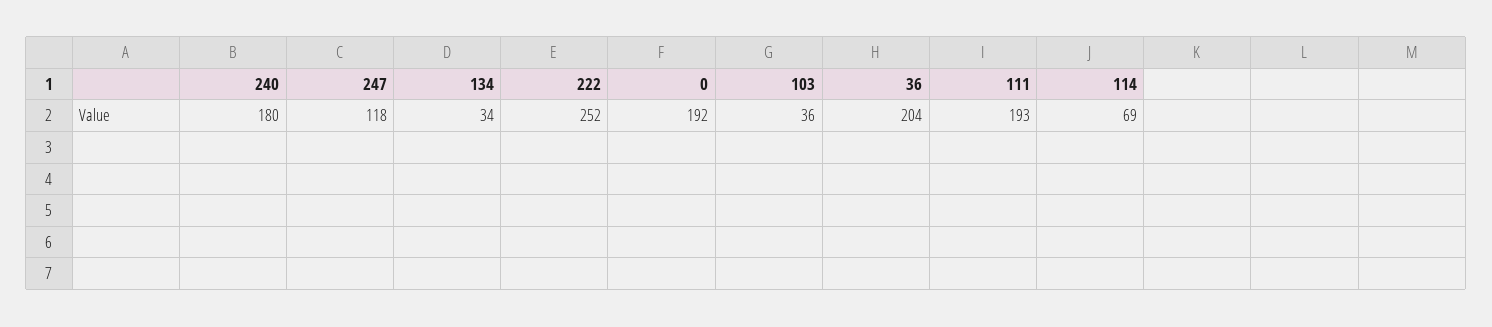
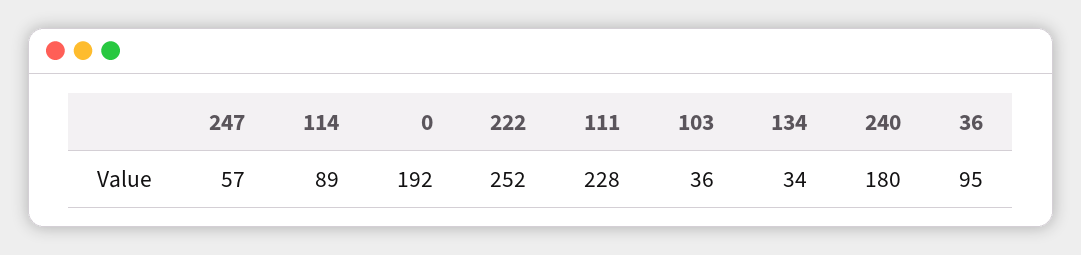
  {
    "240": 180,
-   "247": 118,
+   "247": 57,
    "134": 34,
    "222": 252,
    "0": 192,
    "103": 36,
-   "36": 204,
+   "36": 95,
-   "111": 193,
+   "111": 228,
-   "114": 69
+   "114": 89
  }

